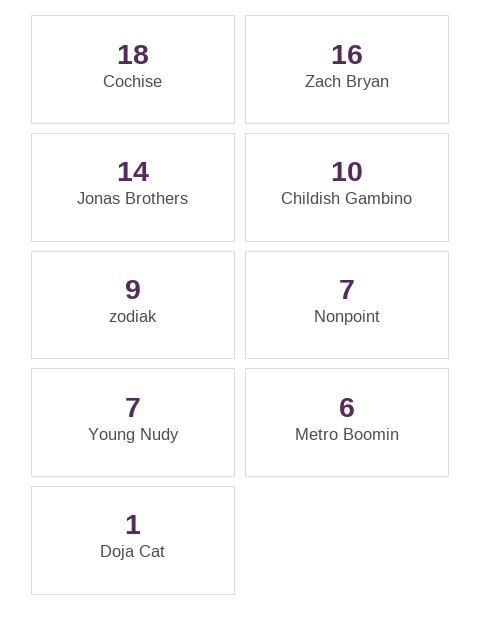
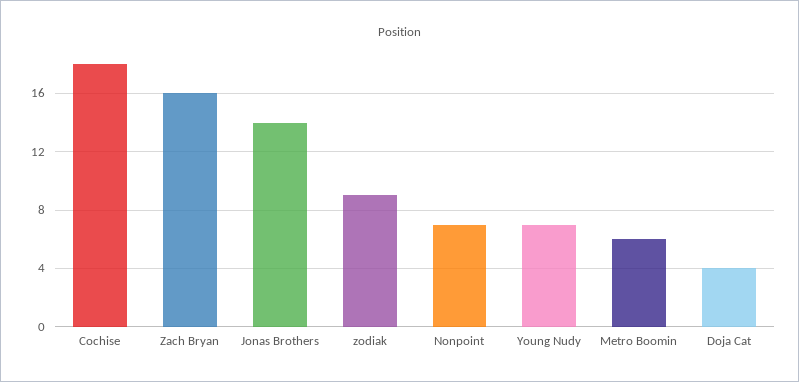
  {
    "Cochise": 18,
    "Zach Bryan": 16,
    "Jonas Brothers": 14,
-   "Childish Gambino": 10,
    "zodiak": 9,
    "Nonpoint": 7,
    "Young Nudy": 7,
    "Metro Boomin": 6,
-   "Doja Cat": 1
+   "Doja Cat": 4
  }

